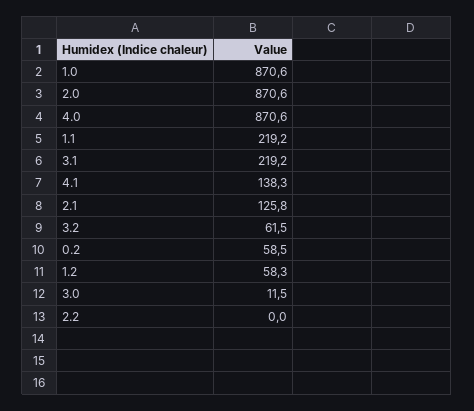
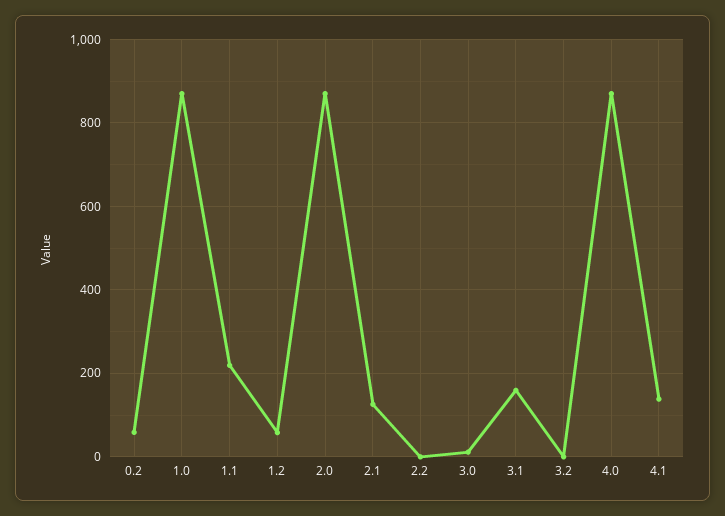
  {
    "1.0": 870.6,
    "2.0": 870.6,
    "4.0": 870.6,
    "1.1": 219.2,
-   "3.1": 219.2,
+   "3.1": 160,
    "4.1": 138.3,
    "2.1": 125.8,
-   "3.2": 61.5,
+   "3.2": 0,
    "0.2": 58.5,
    "1.2": 58.3,
    "3.0": 11.5,
    "2.2": 0
  }

